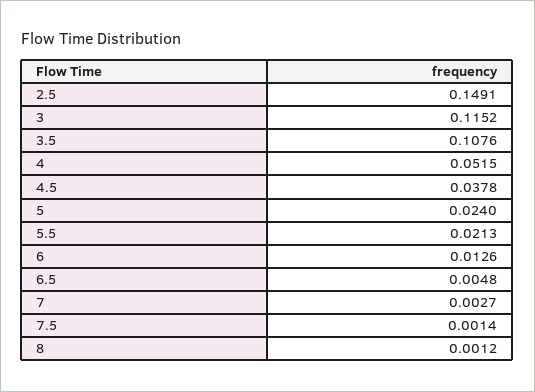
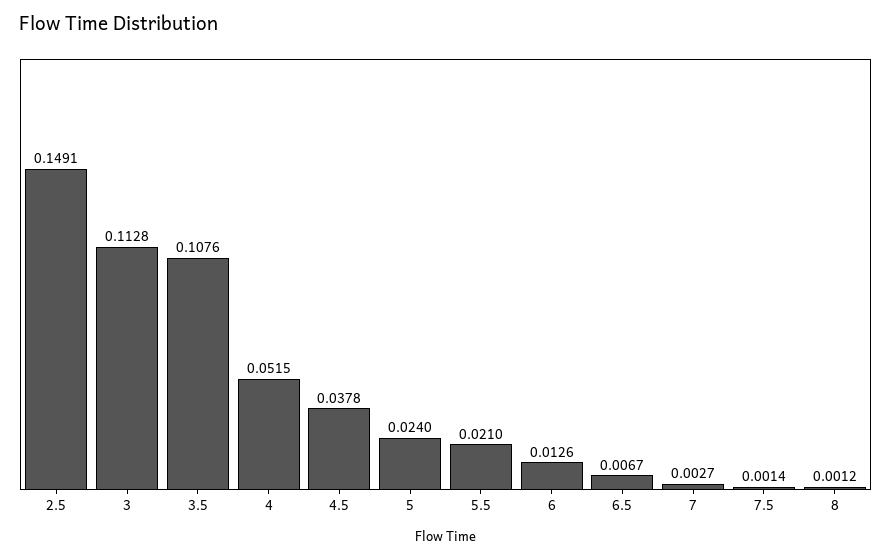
  {
    "2.5": 0.1491,
-   "3": 0.1152,
+   "3": 0.1128,
    "3.5": 0.1076,
    "4": 0.0515,
    "4.5": 0.0378,
    "5": 0.024,
-   "5.5": 0.0213,
+   "5.5": 0.021,
    "6": 0.0126,
-   "6.5": 0.0048,
+   "6.5": 0.0067,
    "7": 0.0027,
    "7.5": 0.0014,
    "8": 0.0012
  }

